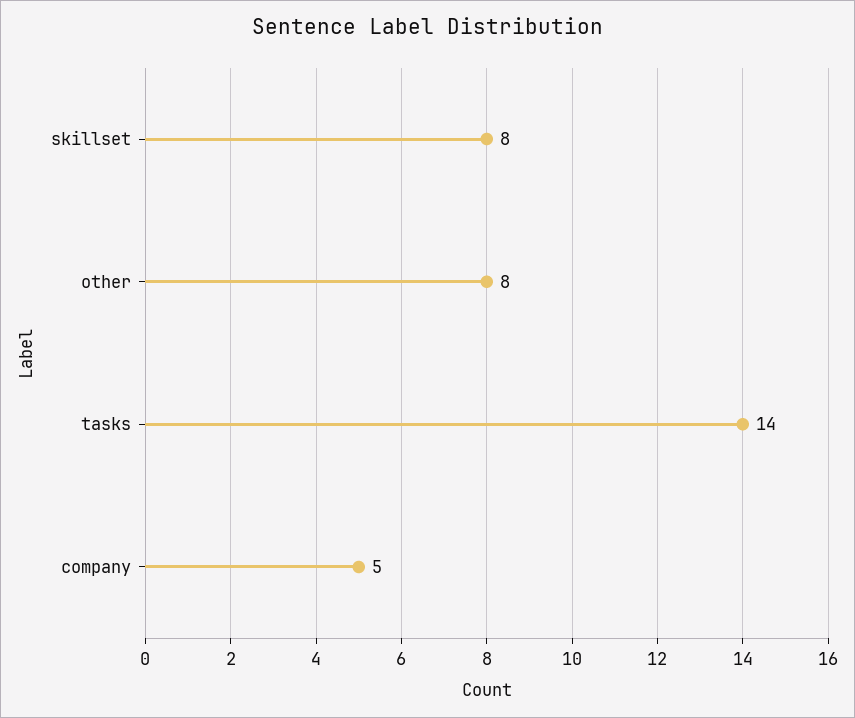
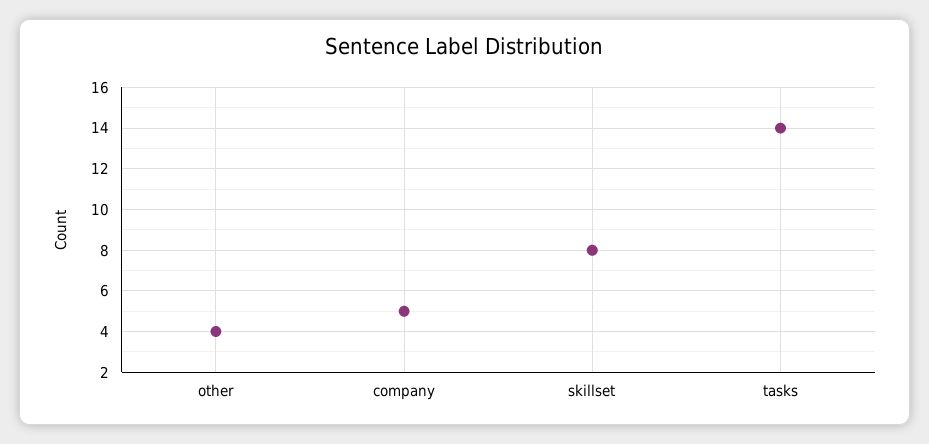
  {
    "skillset": 8,
-   "other": 8,
+   "other": 4,
    "tasks": 14,
    "company": 5
  }

